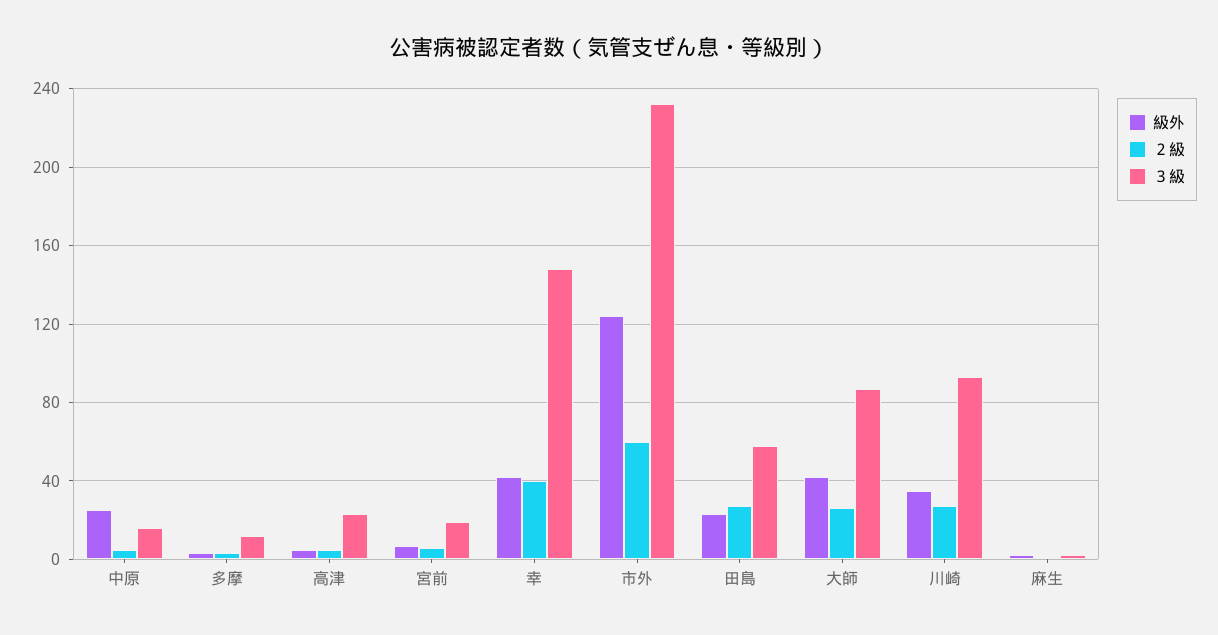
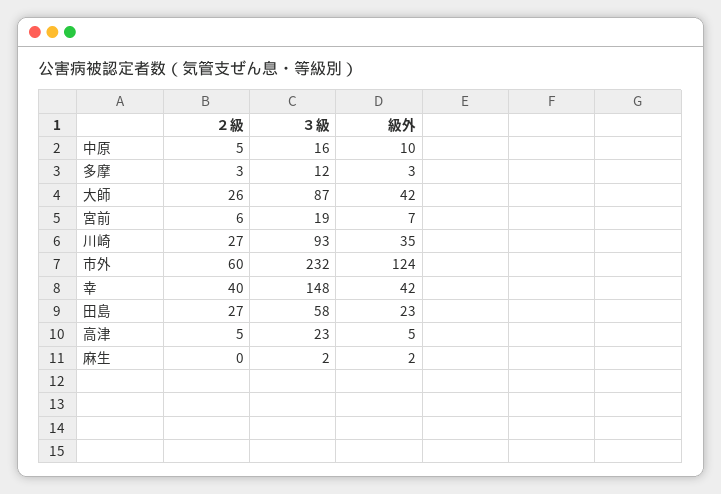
  {
    "級外": {
-     "中原": 25,
+     "中原": 10,
      "多摩": 3,
      "高津": 5,
      "宮前": 7,
      "幸": 42,
      "市外": 124,
      "田島": 23,
      "大師": 42,
      "川崎": 35,
      "麻生": 2
    },
    "２級": {
      "中原": 5,
      "多摩": 3,
      "高津": 5,
      "宮前": 6,
      "幸": 40,
      "市外": 60,
      "田島": 27,
      "大師": 26,
      "川崎": 27,
      "麻生": 0
    },
    "３級": {
      "中原": 16,
      "多摩": 12,
      "高津": 23,
      "宮前": 19,
      "幸": 148,
      "市外": 232,
      "田島": 58,
      "大師": 87,
      "川崎": 93,
      "麻生": 2
    }
  }

